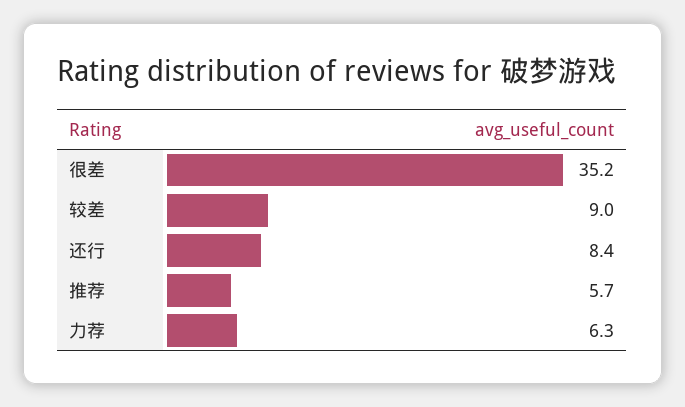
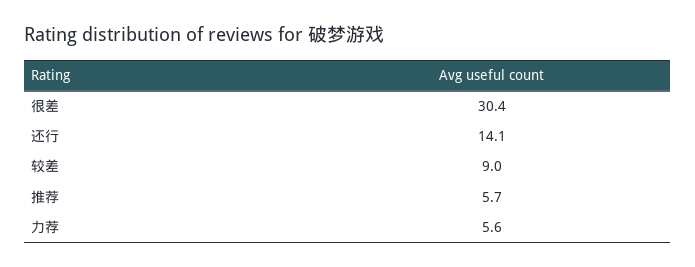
  {
-   "很差": 35.2,
+   "很差": 30.4,
    "较差": 9,
-   "还行": 8.4,
+   "还行": 14.1,
    "推荐": 5.7,
-   "力荐": 6.3
+   "力荐": 5.6
  }

